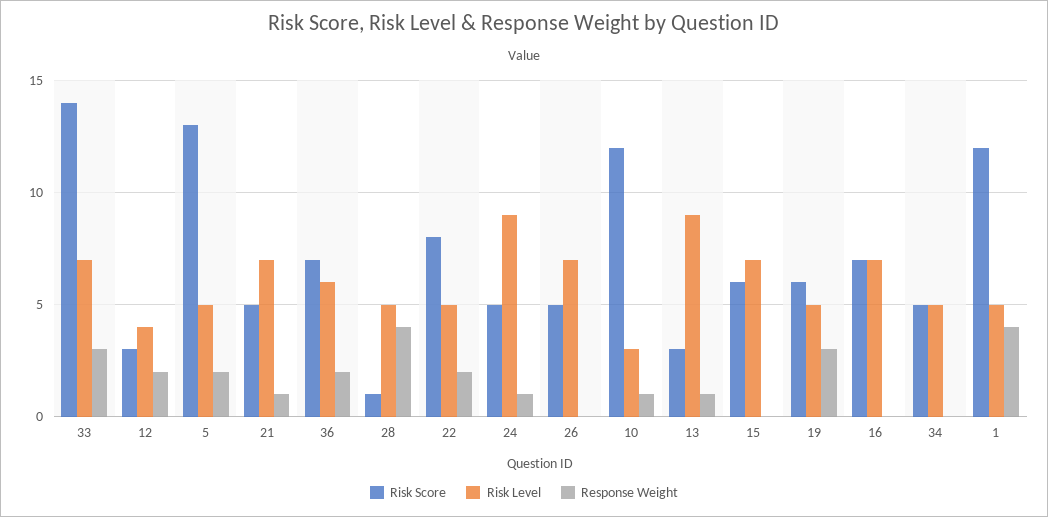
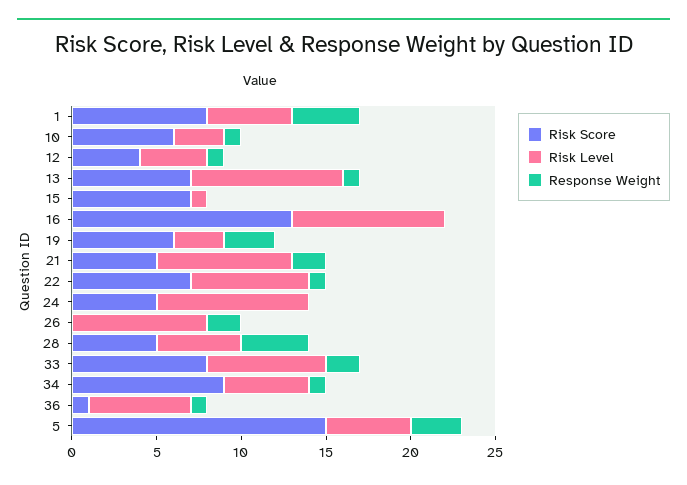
  {
    "Risk Score": {
-     "33": 14,
+     "33": 8,
-     "12": 3,
+     "12": 4,
-     "5": 13,
+     "5": 15,
      "21": 5,
-     "36": 7,
+     "36": 1,
-     "28": 1,
+     "28": 5,
-     "22": 8,
+     "22": 7,
      "24": 5,
-     "26": 5,
+     "26": 0,
-     "10": 12,
+     "10": 6,
-     "13": 3,
+     "13": 7,
-     "15": 6,
+     "15": 7,
      "19": 6,
-     "16": 7,
+     "16": 13,
-     "34": 5,
+     "34": 9,
-     "1": 12
+     "1": 8
    },
    "Risk Level": {
      "33": 7,
      "12": 4,
      "5": 5,
-     "21": 7,
+     "21": 8,
      "36": 6,
      "28": 5,
-     "22": 5,
+     "22": 7,
      "24": 9,
-     "26": 7,
+     "26": 8,
      "10": 3,
      "13": 9,
-     "15": 7,
+     "15": 1,
-     "19": 5,
+     "19": 3,
-     "16": 7,
+     "16": 9,
      "34": 5,
      "1": 5
    },
    "Response Weight": {
-     "33": 3,
+     "33": 2,
-     "12": 2,
+     "12": 1,
-     "5": 2,
+     "5": 3,
-     "21": 1,
+     "21": 2,
-     "36": 2,
+     "36": 1,
      "28": 4,
-     "22": 2,
+     "22": 1,
-     "24": 1,
+     "24": 0,
-     "26": 0,
+     "26": 2,
      "10": 1,
      "13": 1,
      "15": 0,
      "19": 3,
      "16": 0,
-     "34": 0,
+     "34": 1,
      "1": 4
    }
  }

